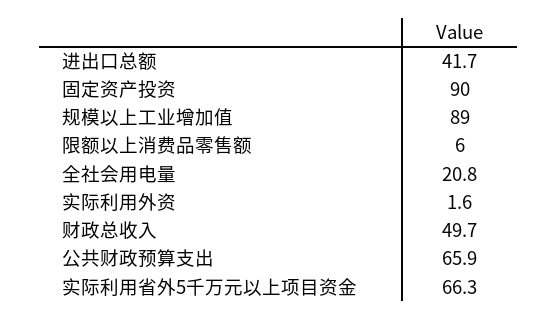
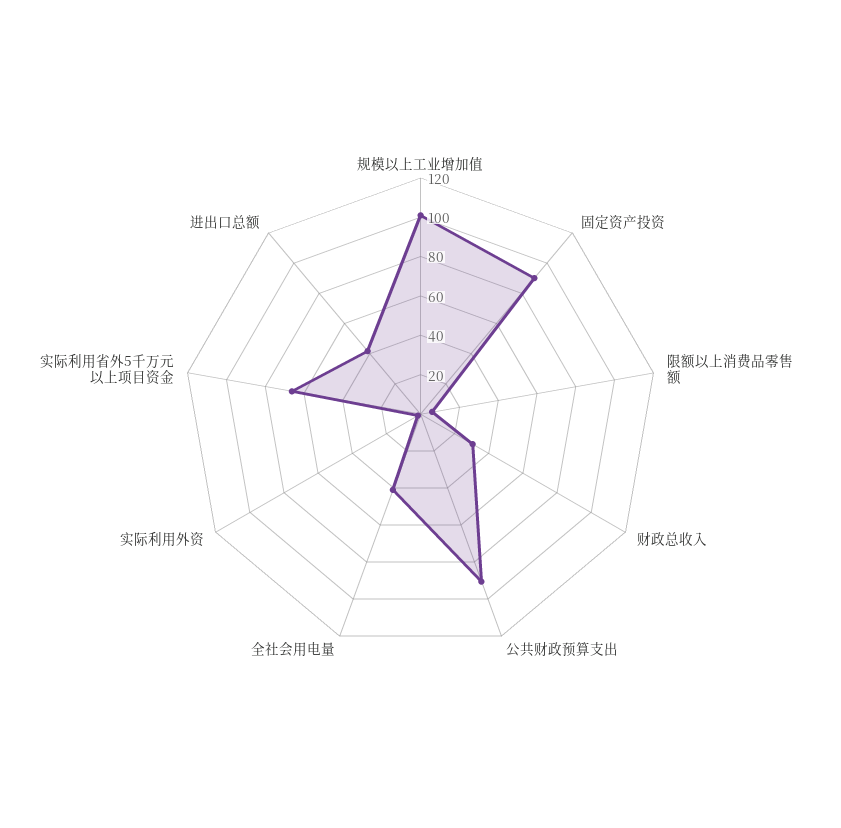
  {
    "进出口总额": 41.7,
    "固定资产投资": 90,
-   "规模以上工业增加值": 89,
+   "规模以上工业增加值": 100,
    "限额以上消费品零售额": 6,
-   "全社会用电量": 20.8,
+   "全社会用电量": 40,
    "实际利用外资": 1.6,
-   "财政总收入": 49.7,
+   "财政总收入": 30,
-   "公共财政预算支出": 65.9,
+   "公共财政预算支出": 90,
    "实际利用省外5千万元以上项目资金": 66.3
  }

